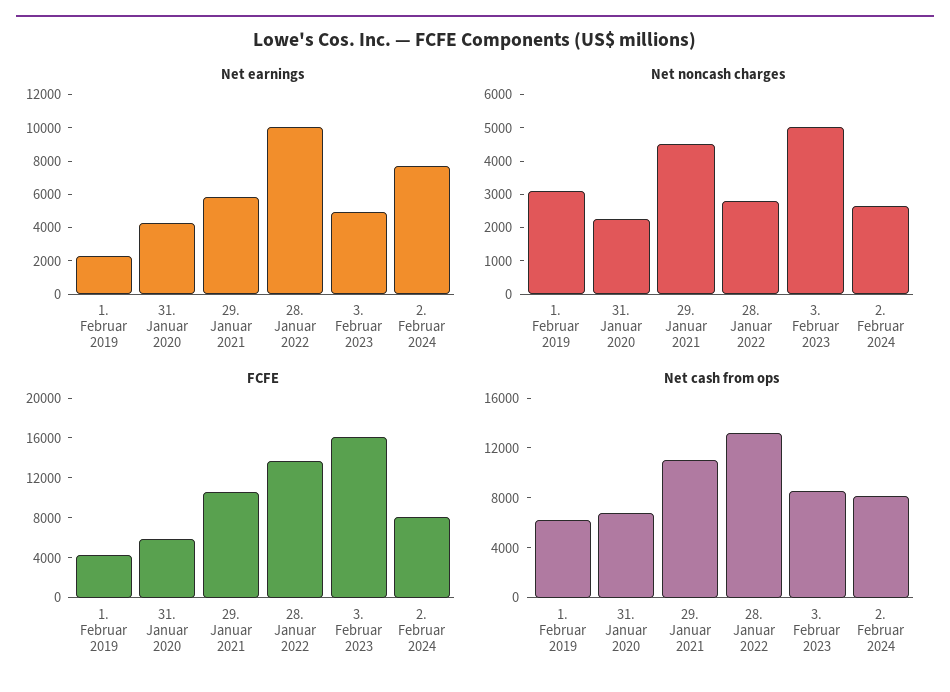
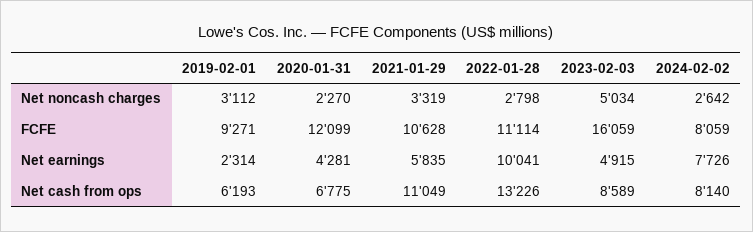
  {
    "Net earnings": {
      "1. Februar 2019": 2314,
      "31. Januar 2020": 4281,
      "29. Januar 2021": 5835,
      "28. Januar 2022": 10041,
      "3. Februar 2023": 4915,
      "2. Februar 2024": 7726
    },
    "Net noncash charges": {
      "1. Februar 2019": 3112,
      "31. Januar 2020": 2270,
-     "29. Januar 2021": 4500,
+     "29. Januar 2021": 3319,
      "28. Januar 2022": 2798,
      "3. Februar 2023": 5034,
      "2. Februar 2024": 2642
    },
    "FCFE": {
-     "1. Februar 2019": 4000,
+     "1. Februar 2019": 9271,
-     "31. Januar 2020": 6000,
+     "31. Januar 2020": 12099,
      "29. Januar 2021": 10628,
-     "28. Januar 2022": 14000,
+     "28. Januar 2022": 11114,
      "3. Februar 2023": 16059,
      "2. Februar 2024": 8059
    },
    "Net cash from ops": {
      "1. Februar 2019": 6193,
      "31. Januar 2020": 6775,
      "29. Januar 2021": 11049,
      "28. Januar 2022": 13226,
      "3. Februar 2023": 8589,
      "2. Februar 2024": 8140
    }
  }

